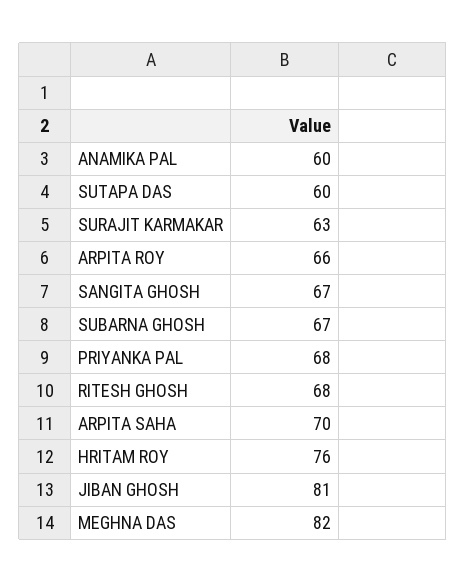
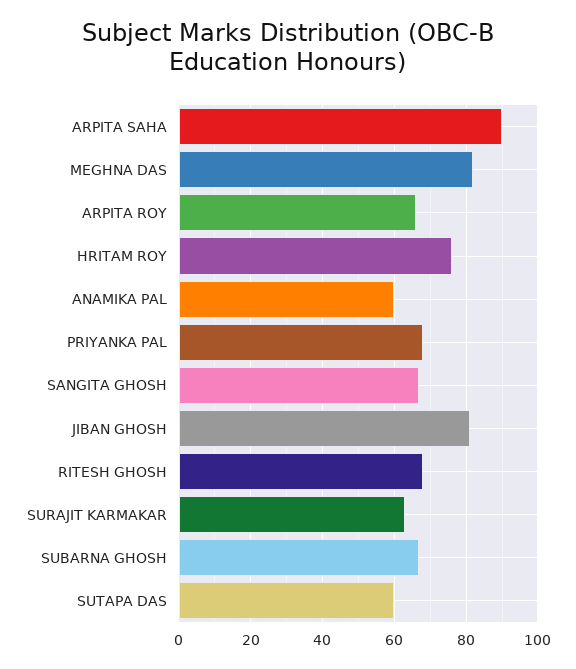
  {
    "ANAMIKA PAL": 60,
    "SUTAPA DAS": 60,
    "SURAJIT KARMAKAR": 63,
    "ARPITA ROY": 66,
    "SANGITA GHOSH": 67,
    "SUBARNA GHOSH": 67,
    "PRIYANKA PAL": 68,
    "RITESH GHOSH": 68,
-   "ARPITA SAHA": 70,
+   "ARPITA SAHA": 90,
    "HRITAM ROY": 76,
    "JIBAN GHOSH": 81,
    "MEGHNA DAS": 82
  }

